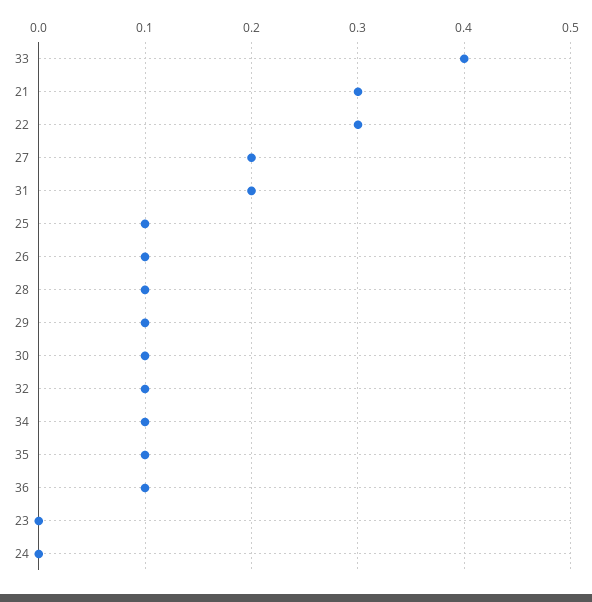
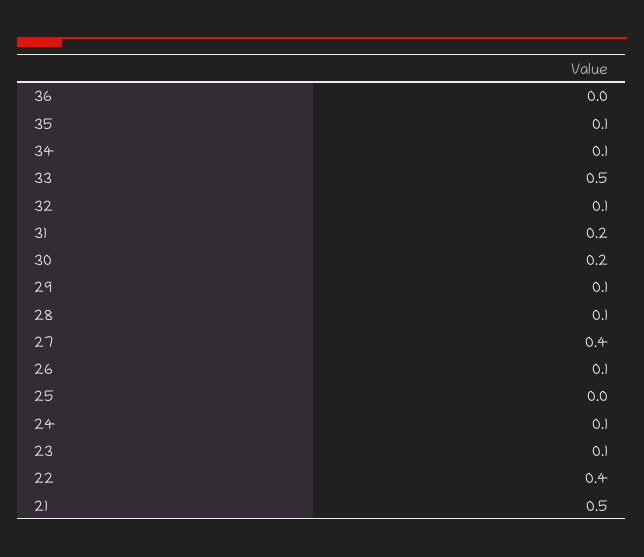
  {
-   "33": 0.4,
+   "33": 0.5,
-   "21": 0.3,
+   "21": 0.5,
-   "22": 0.3,
+   "22": 0.4,
-   "27": 0.2,
+   "27": 0.4,
    "31": 0.2,
-   "25": 0.1,
+   "25": 0,
    "26": 0.1,
    "28": 0.1,
    "29": 0.1,
-   "30": 0.1,
+   "30": 0.2,
    "32": 0.1,
    "34": 0.1,
    "35": 0.1,
-   "36": 0.1,
+   "36": 0,
-   "23": 0,
+   "23": 0.1,
-   "24": 0
+   "24": 0.1
  }

